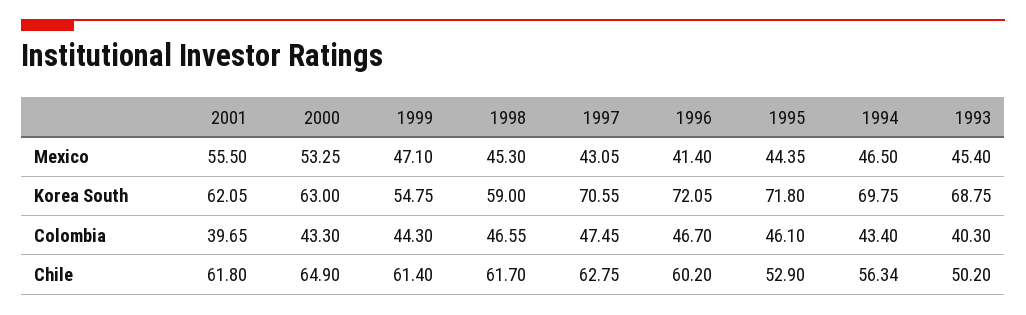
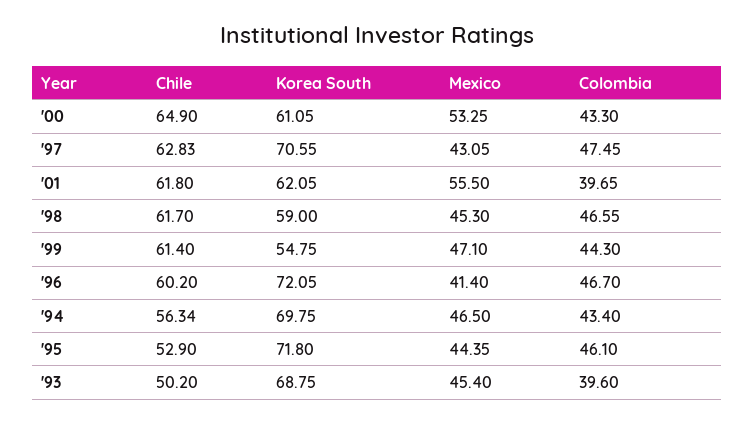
  {
    "2001": {
      "Mexico": 55.5,
      "Korea South": 62.05,
      "Colombia": 39.65,
      "Chile": 61.8
    },
    "2000": {
      "Mexico": 53.25,
-     "Korea South": 63,
+     "Korea South": 61.05,
      "Colombia": 43.3,
      "Chile": 64.9
    },
    "1999": {
      "Mexico": 47.1,
      "Korea South": 54.75,
      "Colombia": 44.3,
      "Chile": 61.4
    },
    "1998": {
      "Mexico": 45.3,
      "Korea South": 59,
      "Colombia": 46.55,
      "Chile": 61.7
    },
    "1997": {
      "Mexico": 43.05,
      "Korea South": 70.55,
      "Colombia": 47.45,
-     "Chile": 62.75
+     "Chile": 62.83
    },
    "1996": {
      "Mexico": 41.4,
      "Korea South": 72.05,
      "Colombia": 46.7,
      "Chile": 60.2
    },
    "1995": {
      "Mexico": 44.35,
      "Korea South": 71.8,
      "Colombia": 46.1,
      "Chile": 52.9
    },
    "1994": {
      "Mexico": 46.5,
      "Korea South": 69.75,
      "Colombia": 43.4,
      "Chile": 56.34
    },
    "1993": {
      "Mexico": 45.4,
      "Korea South": 68.75,
-     "Colombia": 40.3,
+     "Colombia": 39.6,
      "Chile": 50.2
    }
  }

